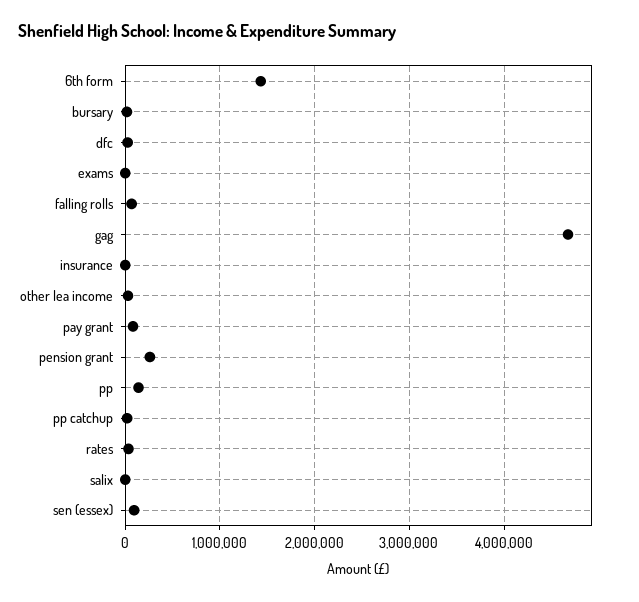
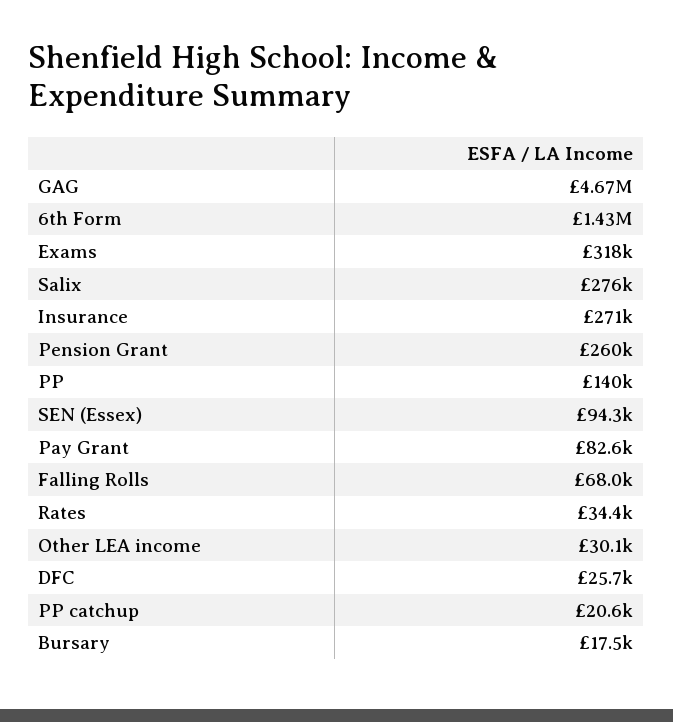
  {
    "6th form": 1430000,
    "bursary": 17500,
    "dfc": 25700,
-   "exams": 0,
+   "exams": 318000,
    "falling rolls": 68000,
    "gag": 4670000,
-   "insurance": 0,
+   "insurance": 271000,
    "other lea income": 30100,
    "pay grant": 82600,
    "pension grant": 260000,
    "pp": 140000,
    "pp catchup": 20600,
    "rates": 34400,
-   "salix": 0,
+   "salix": 276000,
    "sen (essex)": 94300
  }

